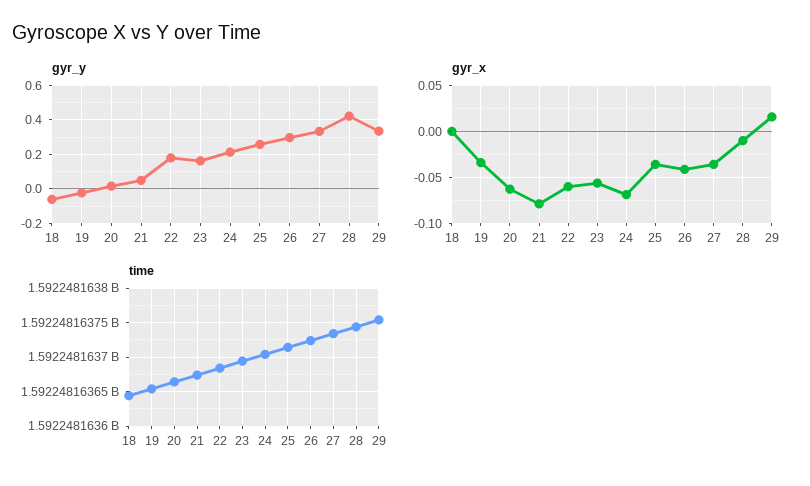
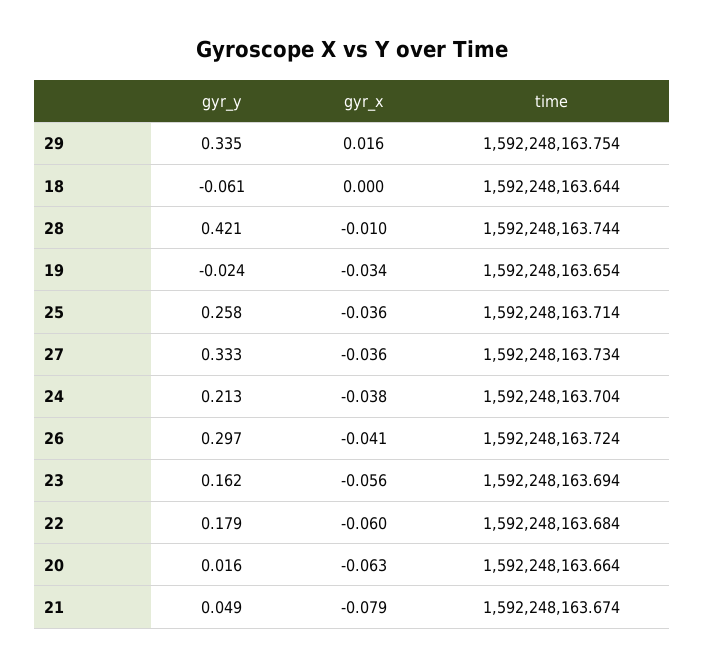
  {
    "gyr_y": {
      "18": -0.061,
      "19": -0.024,
      "20": 0.016,
      "21": 0.049,
      "22": 0.179,
      "23": 0.162,
      "24": 0.213,
      "25": 0.258,
      "26": 0.297,
      "27": 0.333,
      "28": 0.421,
      "29": 0.335
    },
    "gyr_x": {
      "18": 0,
      "19": -0.034,
      "20": -0.063,
      "21": -0.079,
      "22": -0.06,
      "23": -0.056,
-     "24": -0.07,
+     "24": -0.038,
      "25": -0.036,
      "26": -0.041,
      "27": -0.036,
      "28": -0.01,
      "29": 0.016
    },
    "time": {
      "18": 1592248163.644,
      "19": 1592248163.654,
      "20": 1592248163.664,
      "21": 1592248163.674,
      "22": 1592248163.684,
      "23": 1592248163.694,
      "24": 1592248163.704,
      "25": 1592248163.714,
      "26": 1592248163.724,
      "27": 1592248163.734,
      "28": 1592248163.744,
      "29": 1592248163.754
    }
  }

